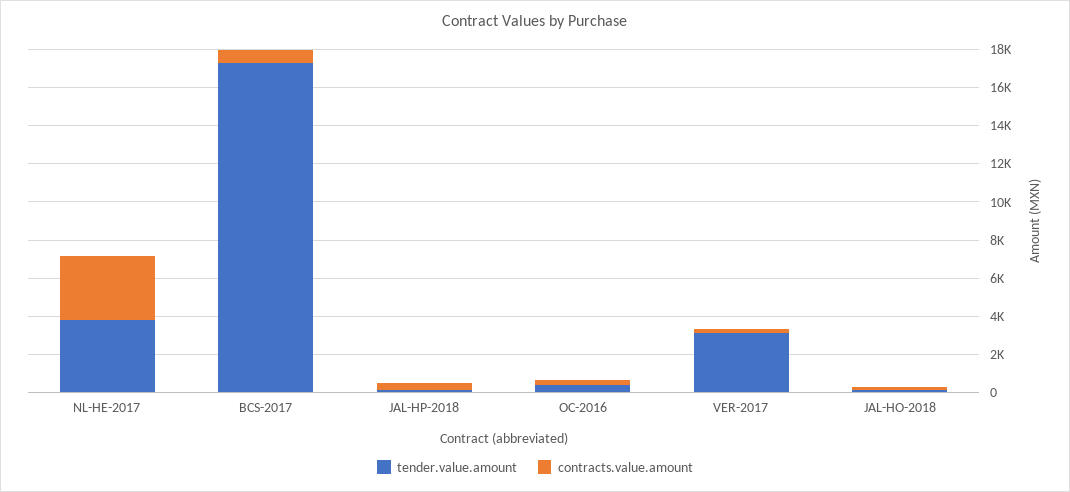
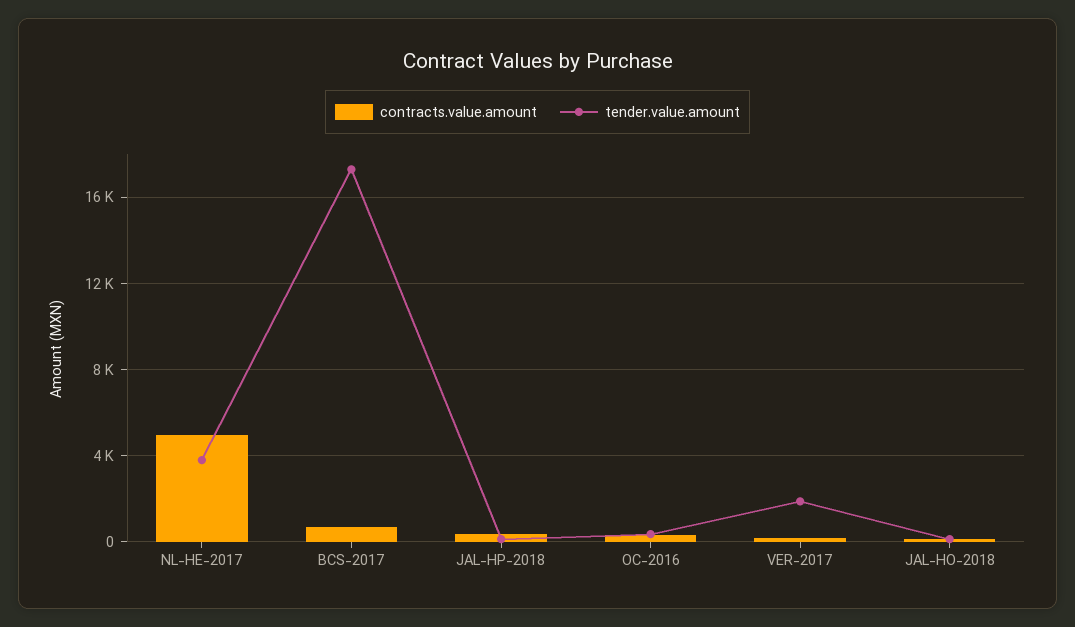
  {
    "tender.value.amount": {
      "NL-HE-2017": 4000,
      "BCS-2017": 17500,
      "JAL-HP-2018": 0,
      "OC-2016": 500,
-     "VER-2017": 3000,
+     "VER-2017": 2000,
      "JAL-HO-2018": 0
    },
    "contracts.value.amount": {
-     "NL-HE-2017": 3500,
+     "NL-HE-2017": 5000,
      "BCS-2017": 500,
      "JAL-HP-2018": 500,
      "OC-2016": 500,
      "VER-2017": 0,
      "JAL-HO-2018": 0
    }
  }

